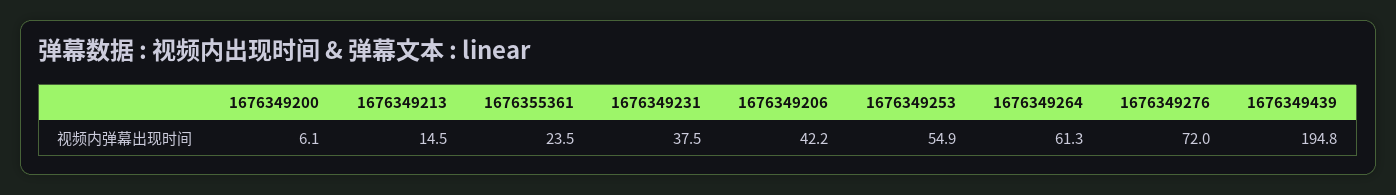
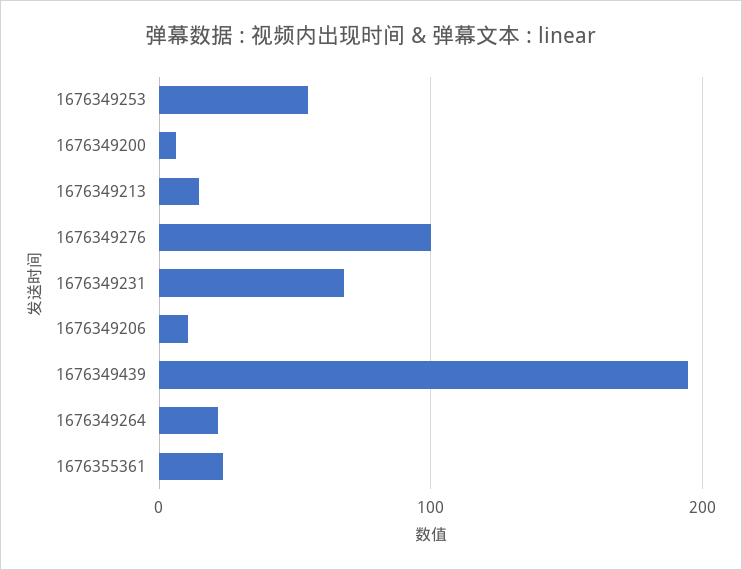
  {
    "1676349200": 6.1,
    "1676349213": 14.5,
    "1676355361": 23.5,
-   "1676349231": 37.5,
+   "1676349231": 70,
-   "1676349206": 42.2,
+   "1676349206": 10,
    "1676349253": 54.9,
-   "1676349264": 61.3,
+   "1676349264": 20,
-   "1676349276": 72,
+   "1676349276": 100,
    "1676349439": 194.8
  }

